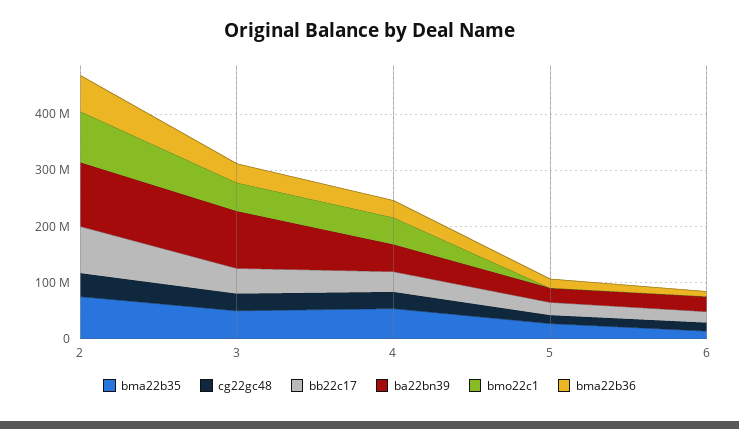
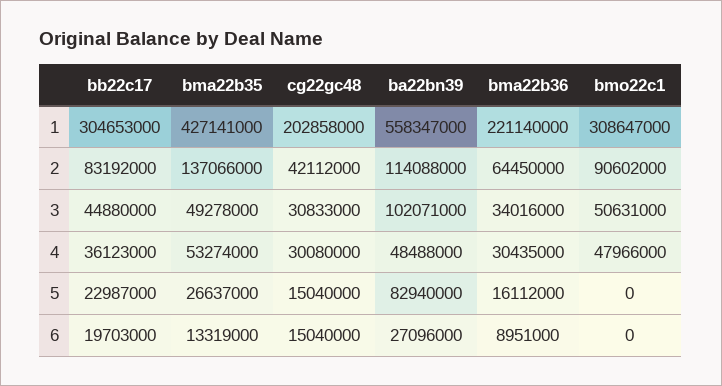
  {
    "bma22b35": {
-     "2": 80000000,
+     "2": 137066000,
      "3": 49278000,
      "4": 53274000,
      "5": 26637000,
-     "6": 13319000
+     "6": 13319000,
+     "1": 427141000
    },
    "cg22gc48": {
      "2": 42112000,
      "3": 30833000,
      "4": 30080000,
      "5": 15040000,
-     "6": 15040000
+     "6": 15040000,
+     "1": 202858000
    },
    "bb22c17": {
      "2": 83192000,
      "3": 44880000,
      "4": 36123000,
      "5": 22987000,
-     "6": 19703000
+     "6": 19703000,
+     "1": 304653000
    },
    "ba22bn39": {
      "2": 114088000,
      "3": 102071000,
      "4": 48488000,
-     "5": 20000000,
+     "5": 82940000,
-     "6": 27096000
+     "6": 27096000,
+     "1": 558347000
    },
    "bmo22c1": {
      "2": 90602000,
      "3": 50631000,
      "4": 47966000,
      "5": 0,
-     "6": 0
+     "6": 0,
+     "1": 308647000
    },
    "bma22b36": {
      "2": 64450000,
      "3": 34016000,
      "4": 30435000,
      "5": 16112000,
-     "6": 8951000
+     "6": 8951000,
+     "1": 221140000
    }
  }

